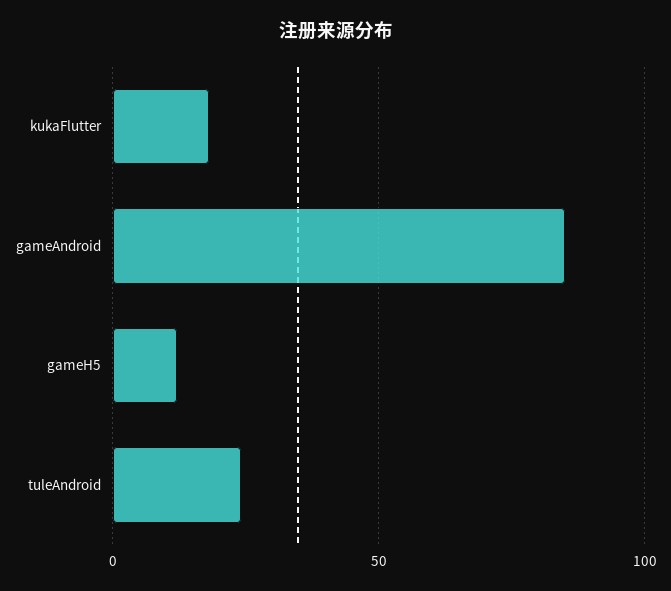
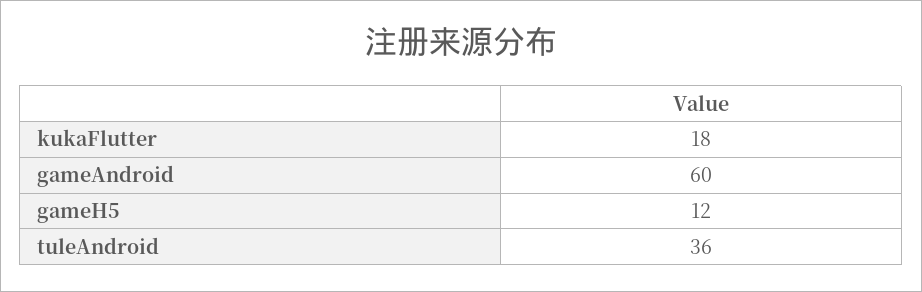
  {
    "kukaFlutter": 18,
-   "gameAndroid": 85,
+   "gameAndroid": 60,
    "gameH5": 12,
-   "tuleAndroid": 25
+   "tuleAndroid": 36
  }

